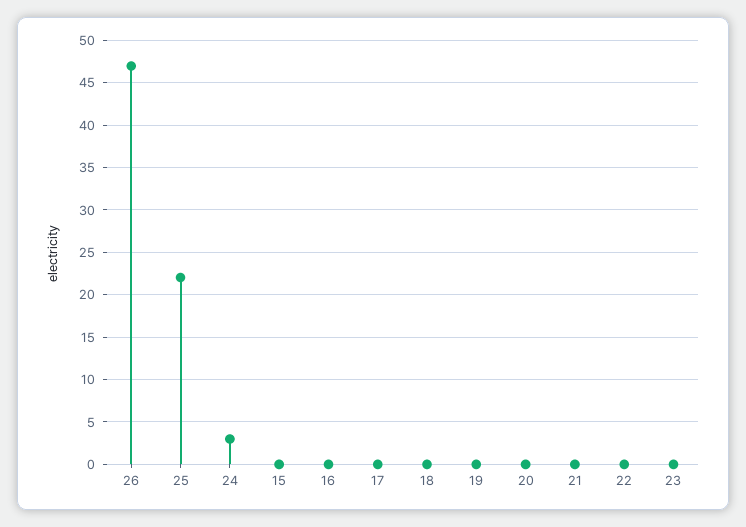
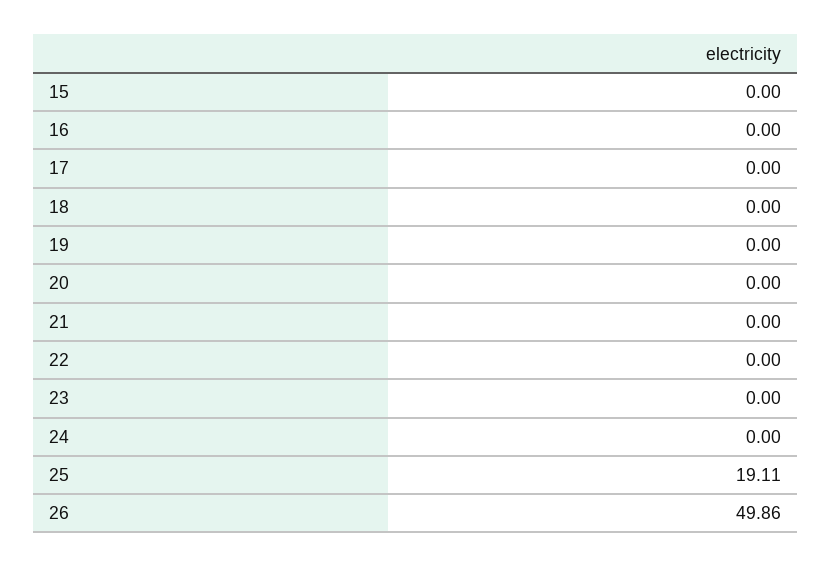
  {
-   "26": 47,
+   "26": 49.86,
-   "25": 22,
+   "25": 19.11,
-   "24": 3,
+   "24": 0,
    "15": 0,
    "16": 0,
    "17": 0,
    "18": 0,
    "19": 0,
    "20": 0,
    "21": 0,
    "22": 0,
    "23": 0
  }

